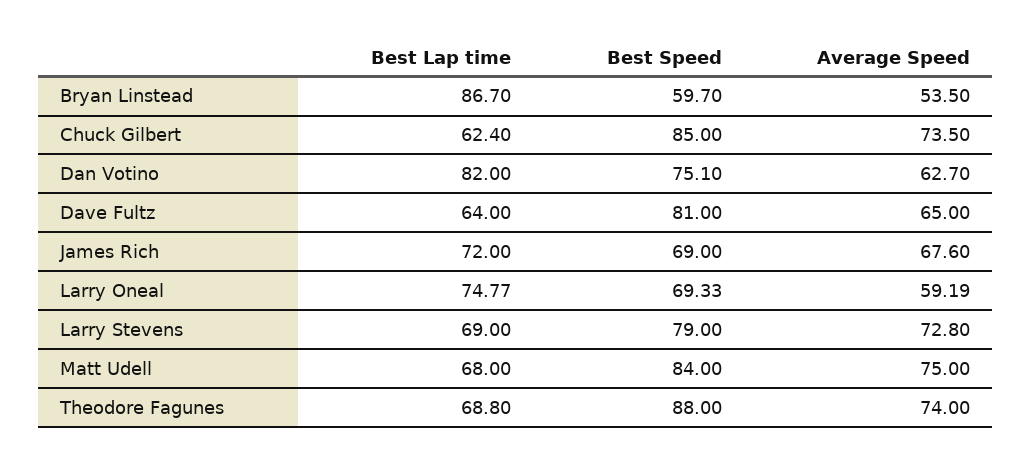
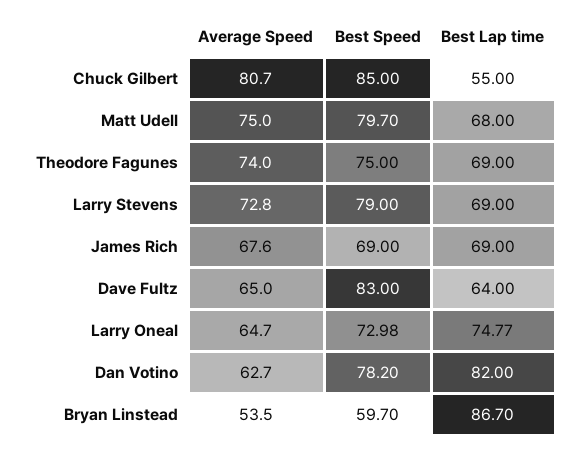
  {
    "Best Lap time": {
      "Bryan Linstead": 86.7,
-     "Chuck Gilbert": 62.4,
+     "Chuck Gilbert": 55,
      "Dan Votino": 82,
      "Dave Fultz": 64,
-     "James Rich": 72,
+     "James Rich": 69,
      "Larry Oneal": 74.77,
      "Larry Stevens": 69,
      "Matt Udell": 68,
-     "Theodore Fagunes": 68.8
+     "Theodore Fagunes": 69
    },
    "Best Speed": {
      "Bryan Linstead": 59.7,
      "Chuck Gilbert": 85,
-     "Dan Votino": 75.1,
+     "Dan Votino": 78.2,
-     "Dave Fultz": 81,
+     "Dave Fultz": 83,
      "James Rich": 69,
-     "Larry Oneal": 69.33,
+     "Larry Oneal": 72.98,
      "Larry Stevens": 79,
-     "Matt Udell": 84,
+     "Matt Udell": 79.7,
-     "Theodore Fagunes": 88
+     "Theodore Fagunes": 75
    },
    "Average Speed": {
      "Bryan Linstead": 53.5,
-     "Chuck Gilbert": 73.5,
+     "Chuck Gilbert": 80.7,
      "Dan Votino": 62.7,
      "Dave Fultz": 65,
      "James Rich": 67.6,
-     "Larry Oneal": 59.19,
+     "Larry Oneal": 64.7,
      "Larry Stevens": 72.8,
      "Matt Udell": 75,
      "Theodore Fagunes": 74
    }
  }

